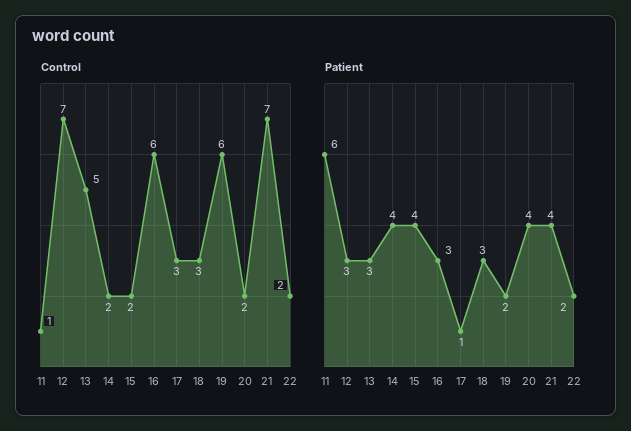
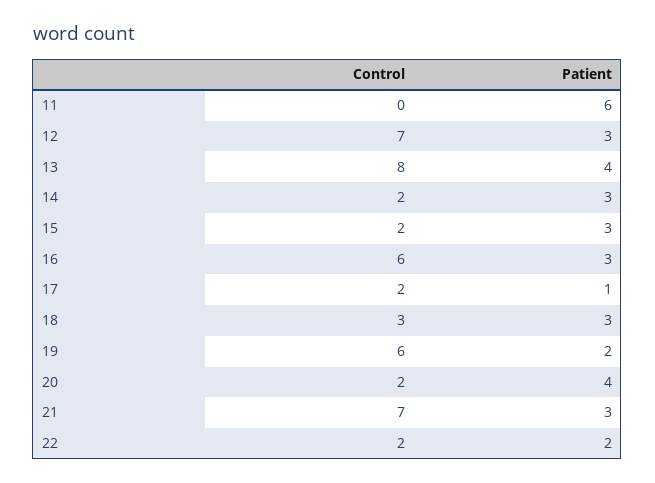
  {
    "Control": {
-     "11": 1,
+     "11": 0,
      "12": 7,
-     "13": 5,
+     "13": 8,
      "14": 2,
      "15": 2,
      "16": 6,
-     "17": 3,
+     "17": 2,
      "18": 3,
      "19": 6,
      "20": 2,
      "21": 7,
      "22": 2
    },
    "Patient": {
      "11": 6,
      "12": 3,
-     "13": 3,
+     "13": 4,
-     "14": 4,
+     "14": 3,
-     "15": 4,
+     "15": 3,
      "16": 3,
      "17": 1,
      "18": 3,
      "19": 2,
      "20": 4,
-     "21": 4,
+     "21": 3,
      "22": 2
    }
  }

